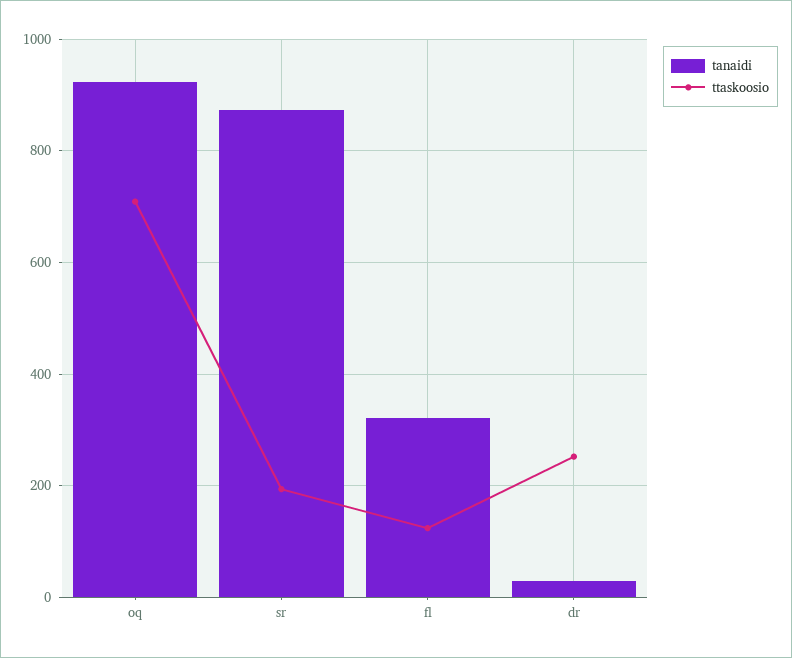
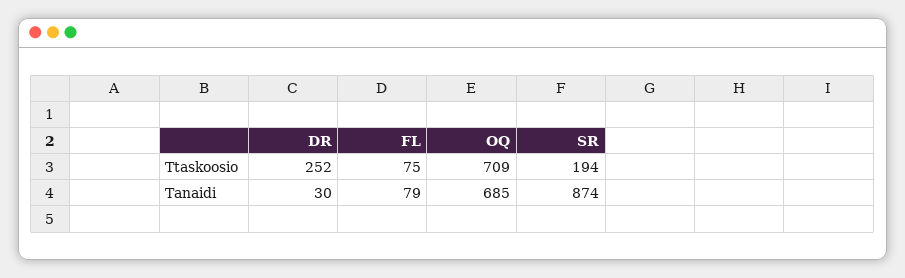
  {
    "tanaidi": {
-     "oq": 920,
+     "oq": 685,
      "sr": 874,
-     "fl": 320,
+     "fl": 79,
      "dr": 30
    },
    "ttaskoosio": {
      "oq": 709,
      "sr": 194,
-     "fl": 120,
+     "fl": 75,
      "dr": 252
    }
  }

